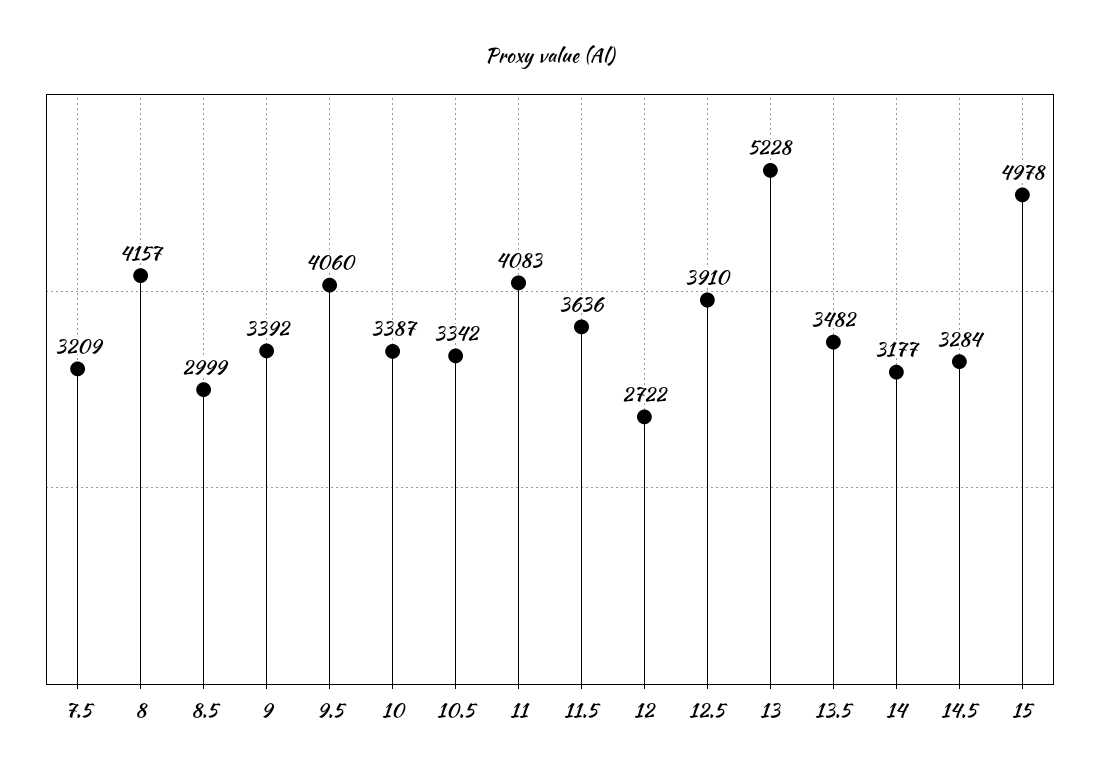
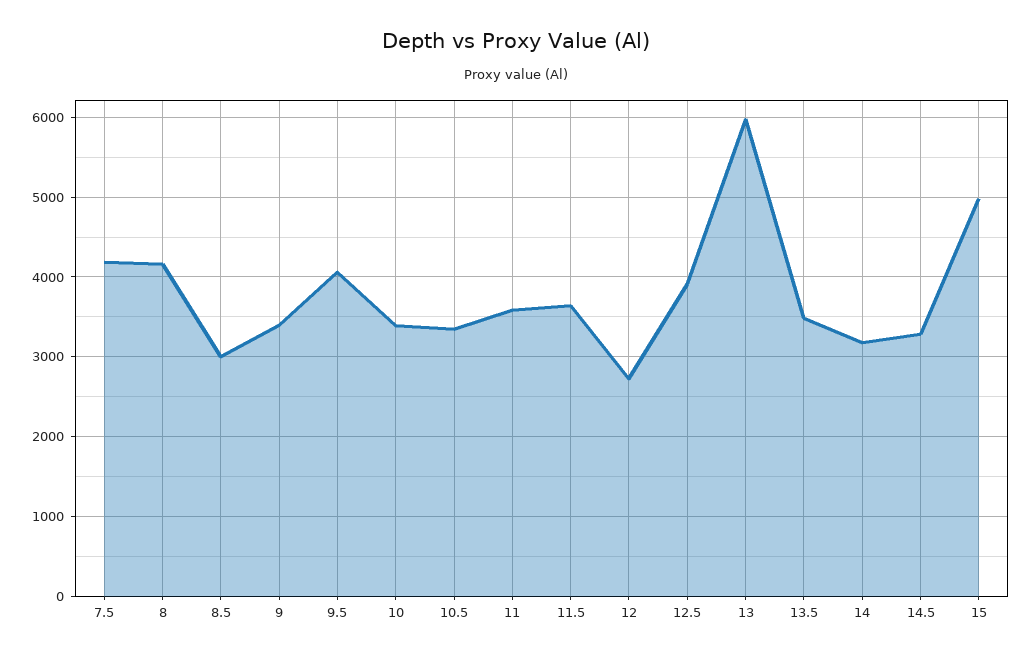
  {
-   "7.5": 3209,
+   "7.5": 4200,
    "8": 4157,
    "8.5": 2999,
    "9": 3392,
    "9.5": 4060,
    "10": 3387,
    "10.5": 3342,
-   "11": 4083,
+   "11": 3600,
    "11.5": 3636,
    "12": 2722,
    "12.5": 3910,
-   "13": 5228,
+   "13": 6000,
    "13.5": 3482,
    "14": 3177,
    "14.5": 3284,
    "15": 4978
  }

